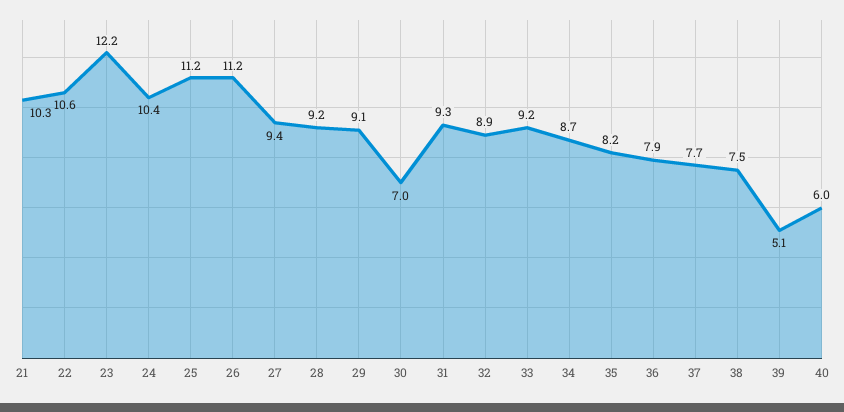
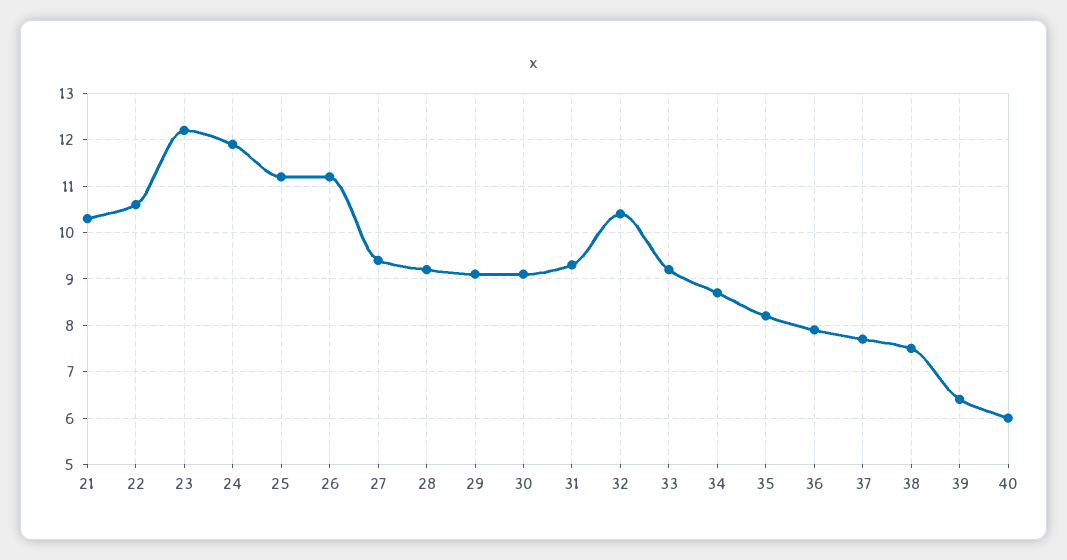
  {
    "21": 10.3,
    "22": 10.6,
    "23": 12.2,
-   "24": 10.4,
+   "24": 12,
    "25": 11.2,
    "26": 11.2,
    "27": 9.4,
    "28": 9.2,
    "29": 9.1,
-   "30": 7,
+   "30": 9,
    "31": 9.3,
-   "32": 8.9,
+   "32": 10.5,
    "33": 9.2,
    "34": 8.7,
    "35": 8.2,
    "36": 7.9,
    "37": 7.7,
    "38": 7.5,
-   "39": 5.1,
+   "39": 6.5,
    "40": 6
  }

